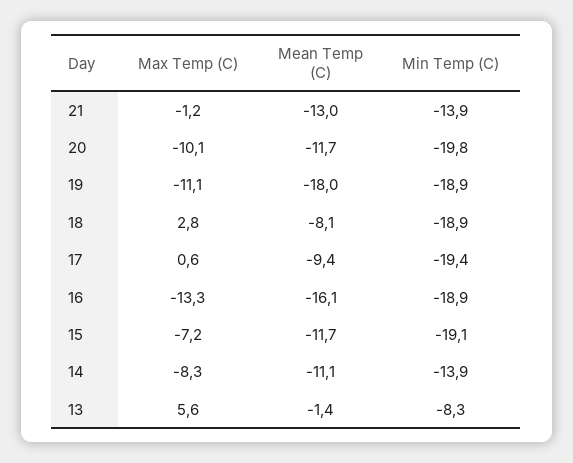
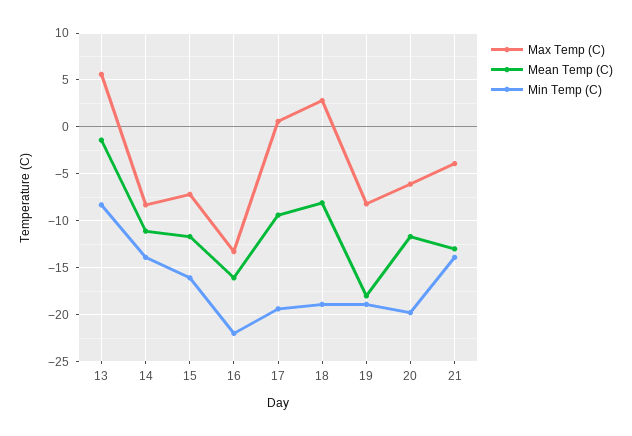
  {
    "Max Temp (C)": {
-     "21": -1.2,
+     "21": -4,
-     "20": -10.1,
+     "20": -6,
-     "19": -11.1,
+     "19": -8,
      "18": 2.8,
      "17": 0.6,
      "16": -13.3,
      "15": -7.2,
      "14": -8.3,
      "13": 5.6
    },
    "Mean Temp (C)": {
      "21": -13,
      "20": -11.7,
      "19": -18,
      "18": -8.1,
      "17": -9.4,
      "16": -16.1,
      "15": -11.7,
      "14": -11.1,
      "13": -1.4
    },
    "Min Temp (C)": {
      "21": -13.9,
      "20": -19.8,
      "19": -18.9,
      "18": -18.9,
      "17": -19.4,
-     "16": -18.9,
+     "16": -22,
-     "15": -19.1,
+     "15": -16,
      "14": -13.9,
      "13": -8.3
    }
  }

